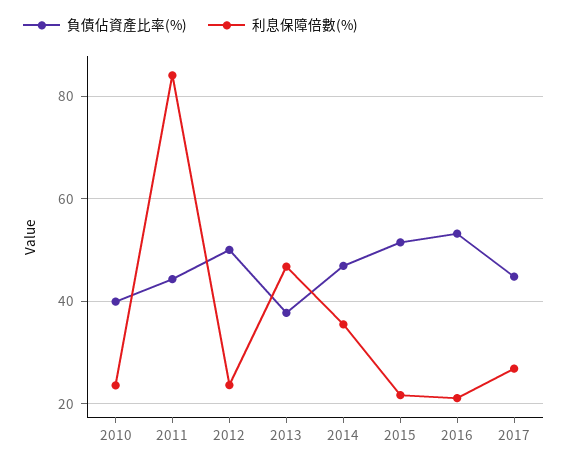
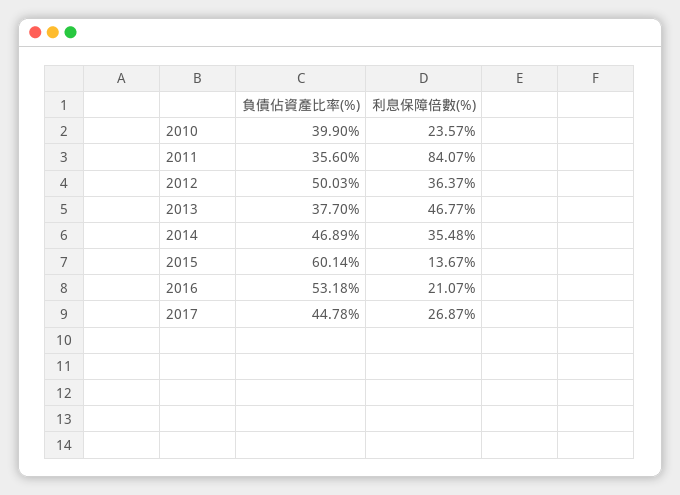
  {
    "負債佔資產比率(%)": {
      "2010": 39.9,
-     "2011": 44,
+     "2011": 35.6,
      "2012": 50.03,
      "2013": 37.7,
      "2014": 46.89,
-     "2015": 52,
+     "2015": 60.14,
      "2016": 53.18,
      "2017": 44.78
    },
    "利息保障倍數(%)": {
      "2010": 23.57,
      "2011": 84.07,
-     "2012": 24,
+     "2012": 36.37,
      "2013": 46.77,
      "2014": 35.48,
-     "2015": 22,
+     "2015": 13.67,
      "2016": 21.07,
      "2017": 26.87
    }
  }

